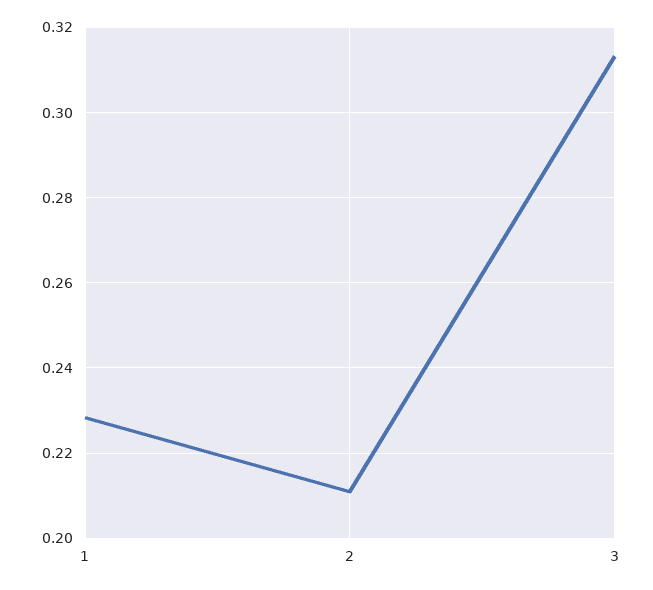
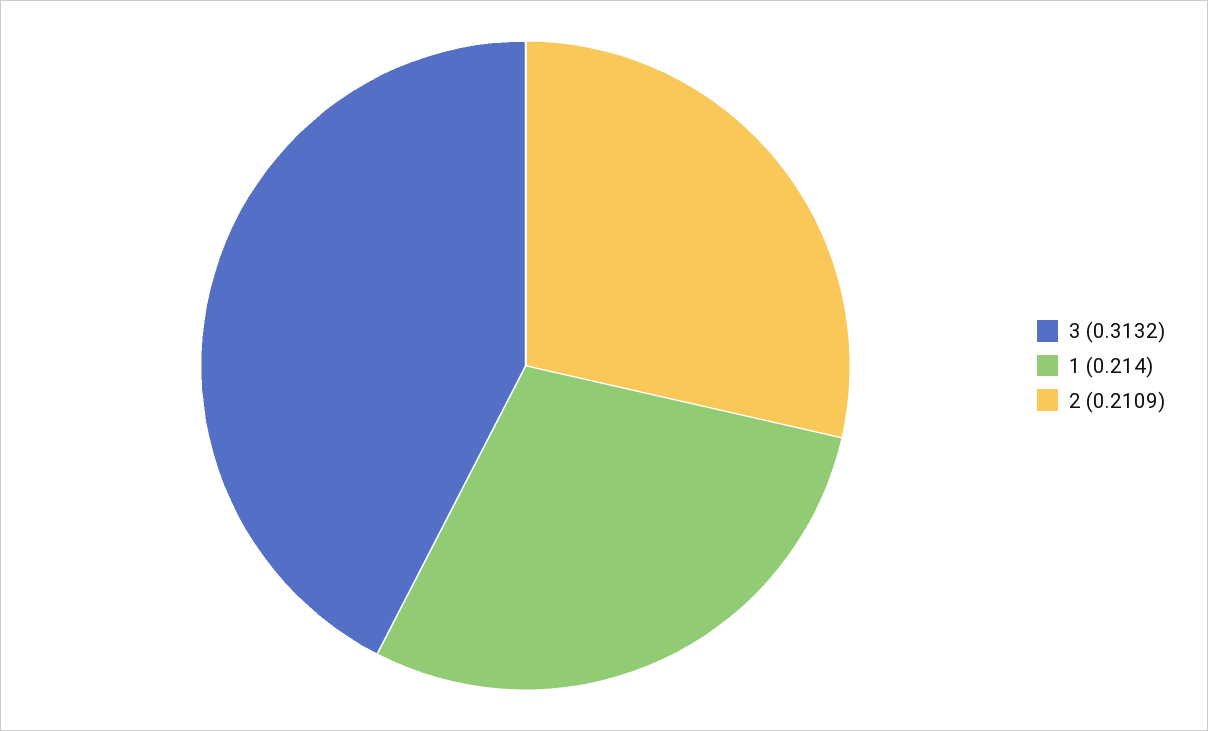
  {
-   "1": 0.228,
+   "1": 0.214,
    "2": 0.2109,
    "3": 0.3132
  }

